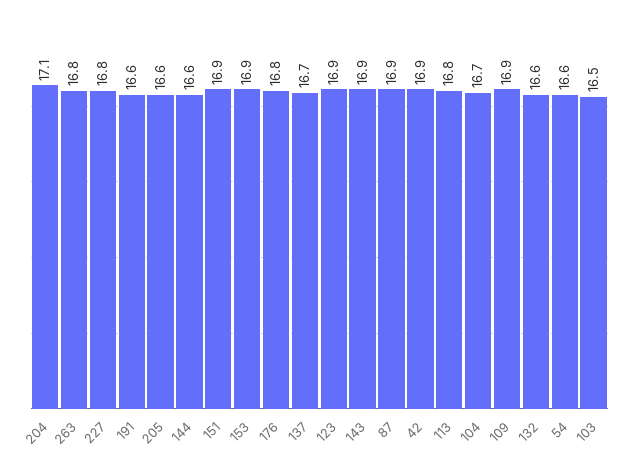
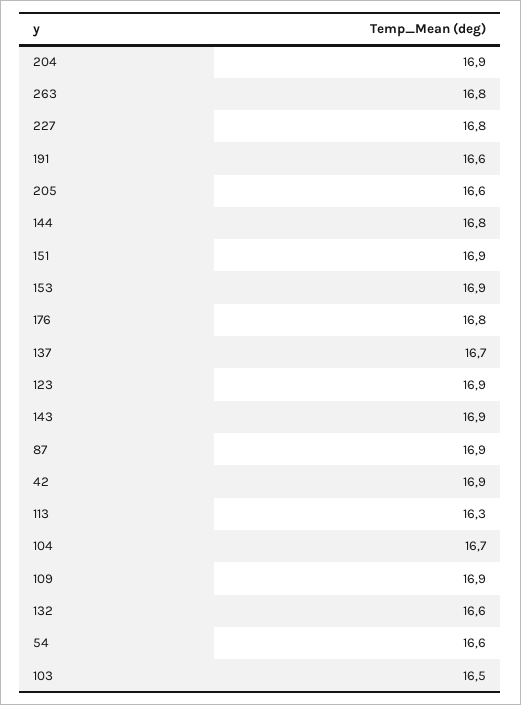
  {
-   "204": 17.1,
+   "204": 16.9,
    "263": 16.8,
    "227": 16.8,
    "191": 16.6,
    "205": 16.6,
-   "144": 16.6,
+   "144": 16.8,
    "151": 16.9,
    "153": 16.9,
    "176": 16.8,
    "137": 16.7,
    "123": 16.9,
    "143": 16.9,
    "87": 16.9,
    "42": 16.9,
-   "113": 16.8,
+   "113": 16.3,
    "104": 16.7,
    "109": 16.9,
    "132": 16.6,
    "54": 16.6,
    "103": 16.5
  }

